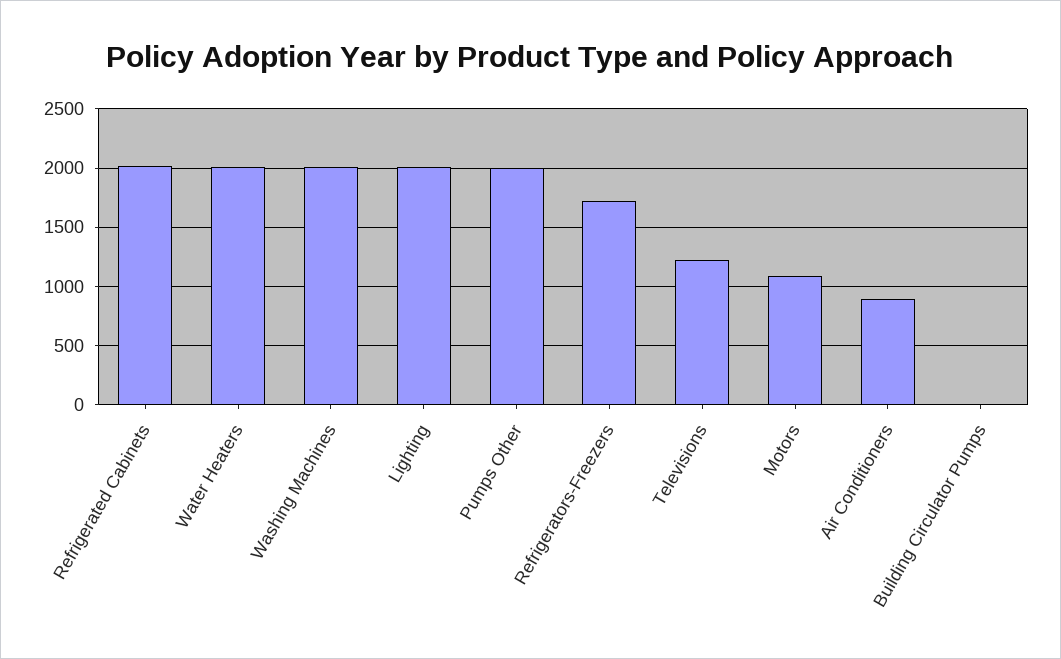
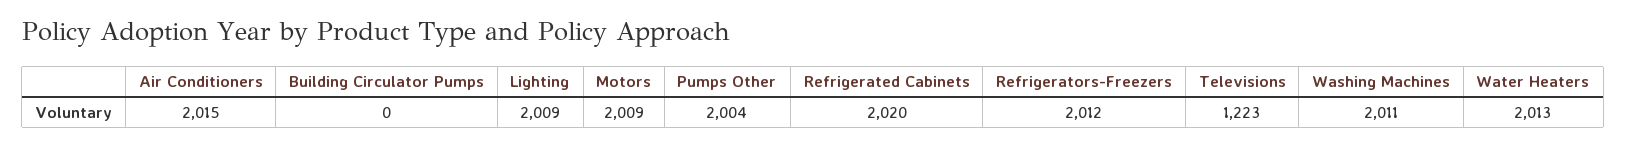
  {
    "Refrigerated Cabinets": 2020,
    "Water Heaters": 2013,
    "Washing Machines": 2011,
    "Lighting": 2009,
    "Pumps Other": 2004,
-   "Refrigerators-Freezers": 1700,
+   "Refrigerators-Freezers": 2012,
    "Televisions": 1223,
-   "Motors": 1100,
+   "Motors": 2009,
-   "Air Conditioners": 900,
+   "Air Conditioners": 2015,
    "Building Circulator Pumps": 0
  }

